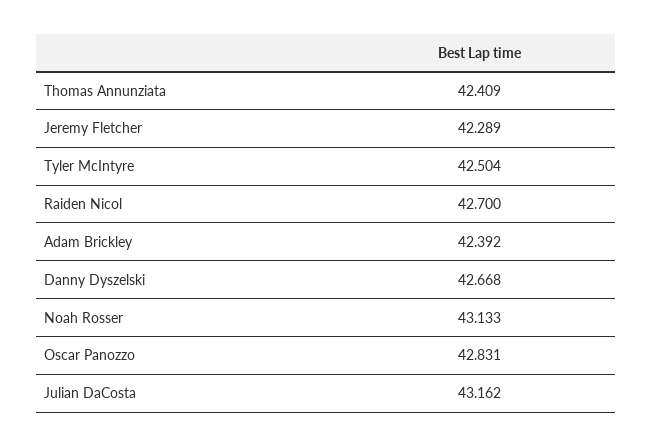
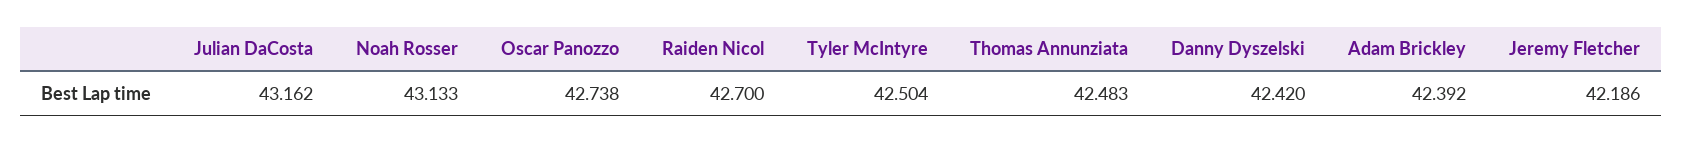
  {
-   "Thomas Annunziata": 42.409,
+   "Thomas Annunziata": 42.483,
-   "Jeremy Fletcher": 42.289,
+   "Jeremy Fletcher": 42.186,
    "Tyler McIntyre": 42.504,
    "Raiden Nicol": 42.7,
    "Adam Brickley": 42.392,
-   "Danny Dyszelski": 42.668,
+   "Danny Dyszelski": 42.42,
    "Noah Rosser": 43.133,
-   "Oscar Panozzo": 42.831,
+   "Oscar Panozzo": 42.738,
    "Julian DaCosta": 43.162
  }

